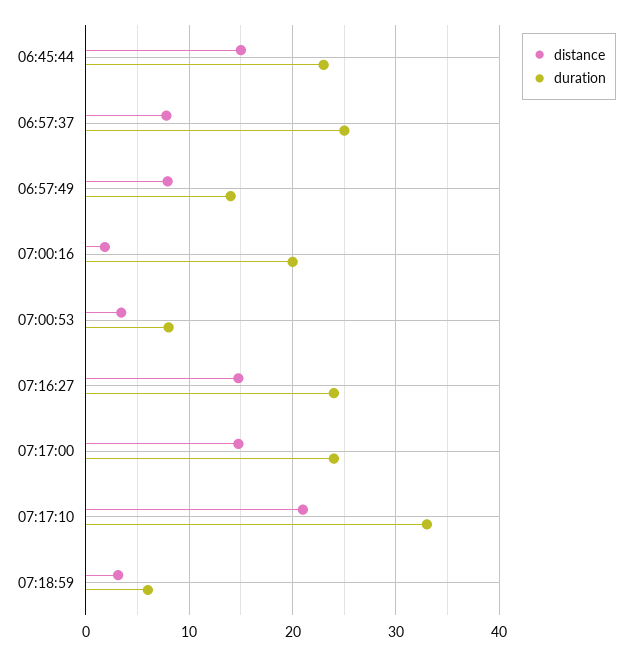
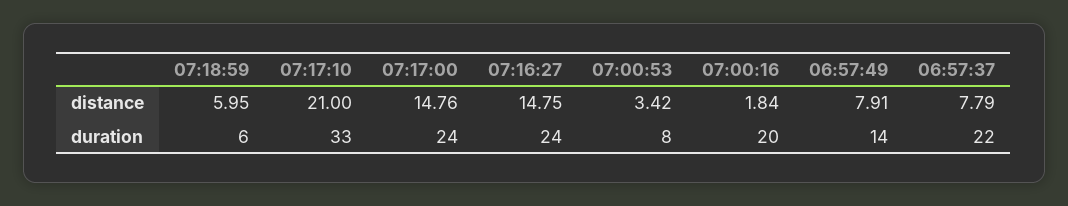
  {
    "distance": {
-     "06:45:44": 15,
      "06:57:37": 7.79,
      "06:57:49": 7.91,
      "07:00:16": 1.84,
      "07:00:53": 3.42,
      "07:16:27": 14.75,
      "07:17:00": 14.76,
      "07:17:10": 21,
-     "07:18:59": 3
+     "07:18:59": 5.95
    },
    "duration": {
-     "06:45:44": 23,
-     "06:57:37": 25,
+     "06:57:37": 22,
      "06:57:49": 14,
      "07:00:16": 20,
      "07:00:53": 8,
      "07:16:27": 24,
      "07:17:00": 24,
      "07:17:10": 33,
      "07:18:59": 6
    }
  }

